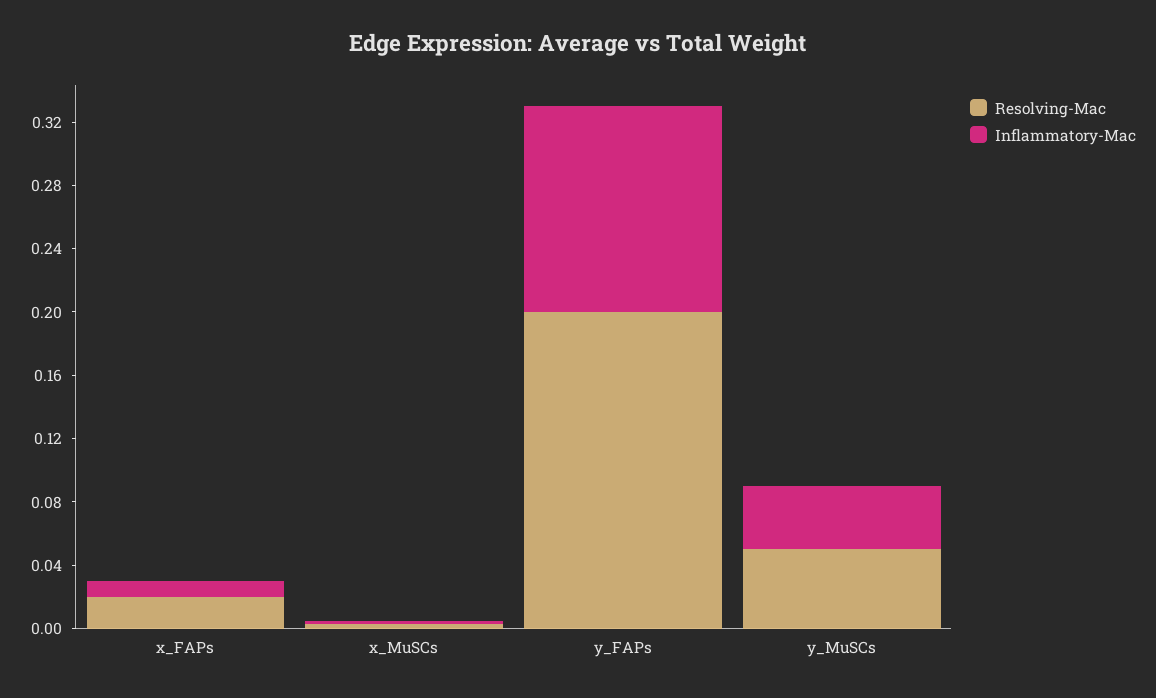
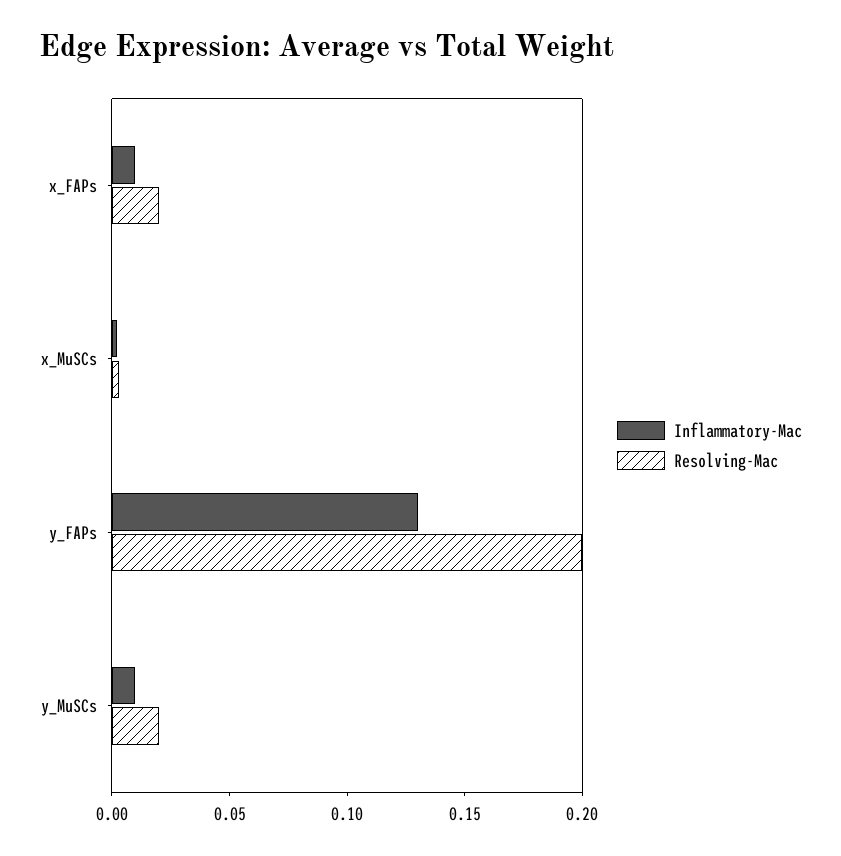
  {
    "Resolving-Mac": {
      "x_FAPs": 0.02,
      "x_MuSCs": 0,
      "y_FAPs": 0.2,
-     "y_MuSCs": 0.05
+     "y_MuSCs": 0.02
    },
    "Inflammatory-Mac": {
      "x_FAPs": 0.01,
      "x_MuSCs": 0,
      "y_FAPs": 0.13,
-     "y_MuSCs": 0.04
+     "y_MuSCs": 0.01
    }
  }

